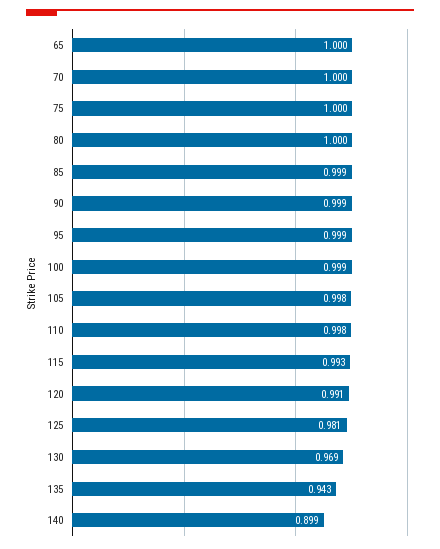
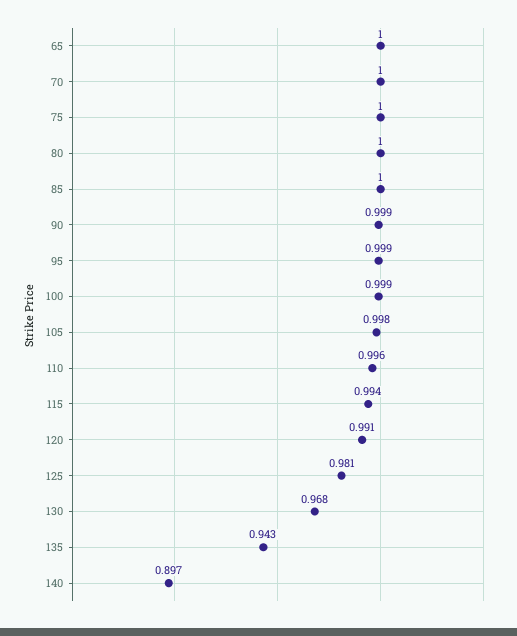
  {
    "65": 1,
    "70": 1,
    "75": 1,
    "80": 1,
-   "85": 0.999,
+   "85": 1,
    "90": 0.999,
    "95": 0.999,
    "100": 0.999,
    "105": 0.998,
-   "110": 0.998,
+   "110": 0.996,
-   "115": 0.993,
+   "115": 0.994,
    "120": 0.991,
    "125": 0.981,
-   "130": 0.969,
+   "130": 0.968,
    "135": 0.943,
-   "140": 0.899
+   "140": 0.897
  }

